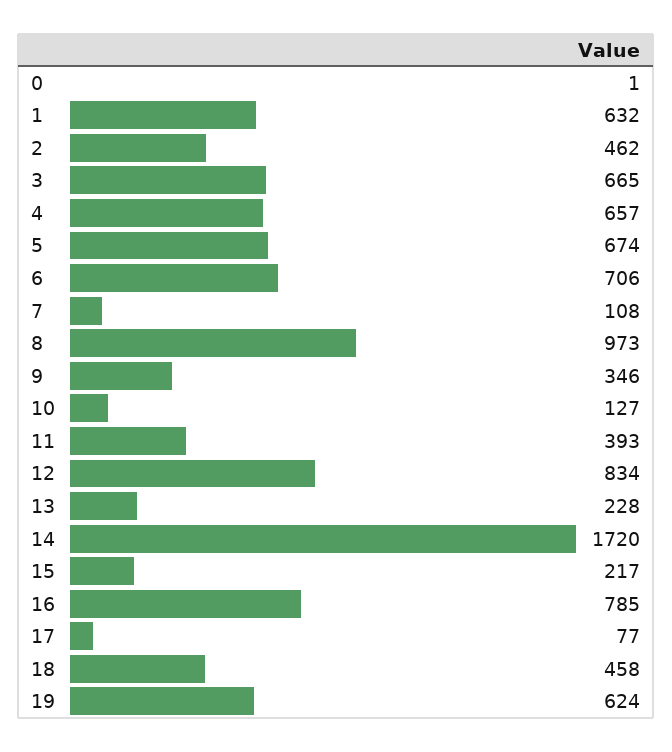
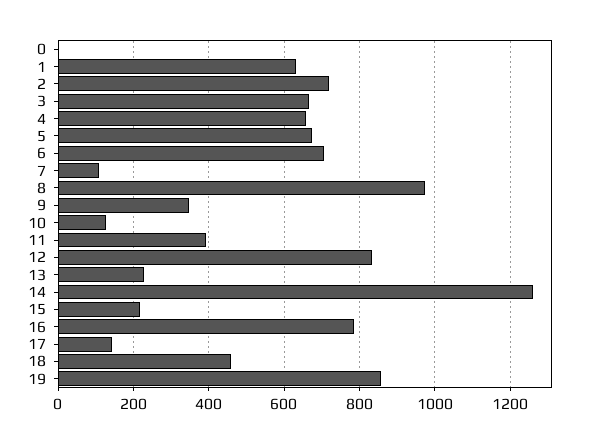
  {
    "0": 1,
    "1": 632,
-   "2": 462,
+   "2": 720,
    "3": 665,
    "4": 657,
    "5": 674,
    "6": 706,
    "7": 108,
    "8": 973,
    "9": 346,
    "10": 127,
    "11": 393,
    "12": 834,
    "13": 228,
-   "14": 1720,
+   "14": 1260,
    "15": 217,
    "16": 785,
-   "17": 77,
+   "17": 140,
    "18": 458,
-   "19": 624
+   "19": 860
  }

